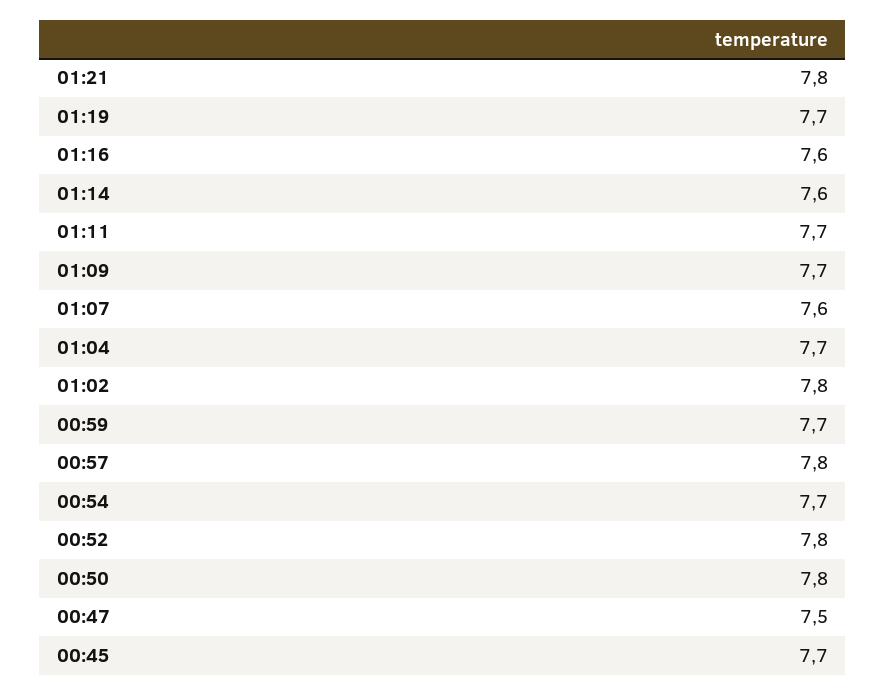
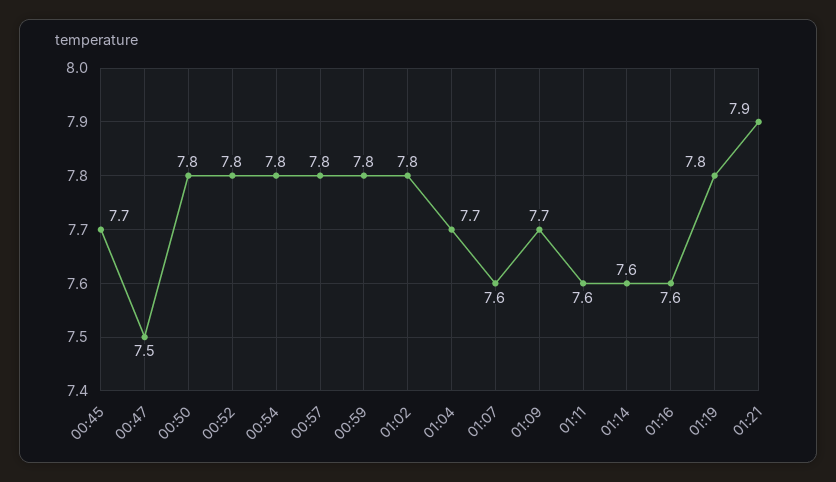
  {
-   "01:21": 7.8,
+   "01:21": 7.9,
-   "01:19": 7.7,
+   "01:19": 7.8,
    "01:16": 7.6,
    "01:14": 7.6,
-   "01:11": 7.7,
+   "01:11": 7.6,
    "01:09": 7.7,
    "01:07": 7.6,
    "01:04": 7.7,
    "01:02": 7.8,
-   "00:59": 7.7,
+   "00:59": 7.8,
    "00:57": 7.8,
-   "00:54": 7.7,
+   "00:54": 7.8,
    "00:52": 7.8,
    "00:50": 7.8,
    "00:47": 7.5,
    "00:45": 7.7
  }

